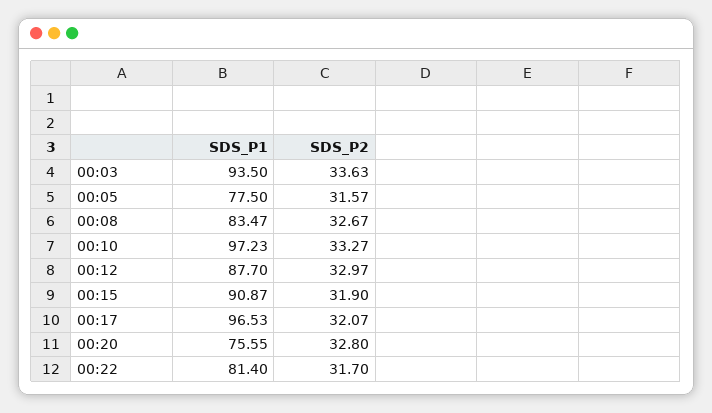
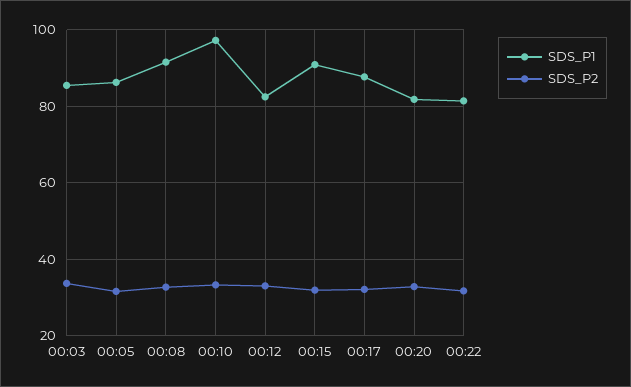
  {
    "SDS_P1": {
-     "00:03": 93.5,
+     "00:03": 86,
-     "00:05": 77.5,
+     "00:05": 86,
-     "00:08": 83.47,
+     "00:08": 92,
      "00:10": 97.23,
-     "00:12": 87.7,
+     "00:12": 82,
      "00:15": 90.87,
-     "00:17": 96.53,
+     "00:17": 88,
-     "00:20": 75.55,
+     "00:20": 82,
      "00:22": 81.4
    },
    "SDS_P2": {
      "00:03": 33.63,
      "00:05": 31.57,
      "00:08": 32.67,
      "00:10": 33.27,
      "00:12": 32.97,
      "00:15": 31.9,
      "00:17": 32.07,
      "00:20": 32.8,
      "00:22": 31.7
    }
  }

